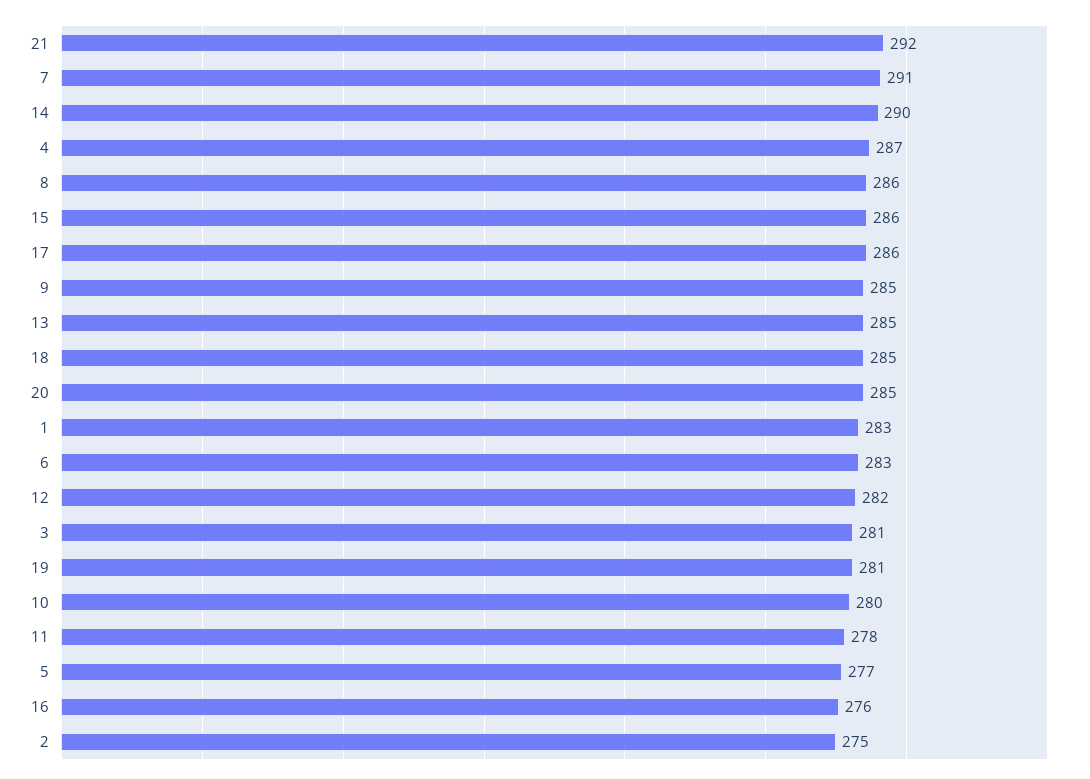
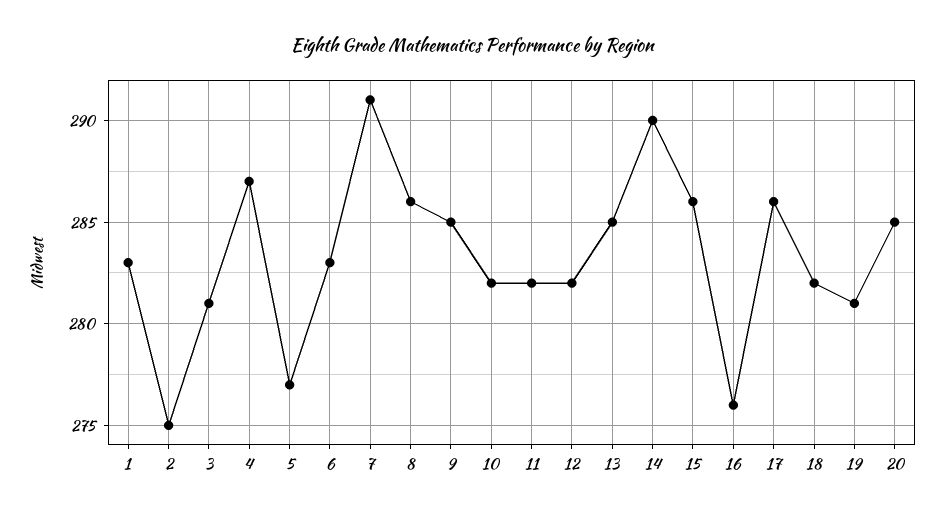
  {
-   "21": 292,
    "7": 291,
    "14": 290,
    "4": 287,
    "8": 286,
    "15": 286,
    "17": 286,
    "9": 285,
    "13": 285,
-   "18": 285,
+   "18": 282,
    "20": 285,
    "1": 283,
    "6": 283,
    "12": 282,
    "3": 281,
    "19": 281,
-   "10": 280,
+   "10": 282,
-   "11": 278,
+   "11": 282,
    "5": 277,
    "16": 276,
    "2": 275
  }

